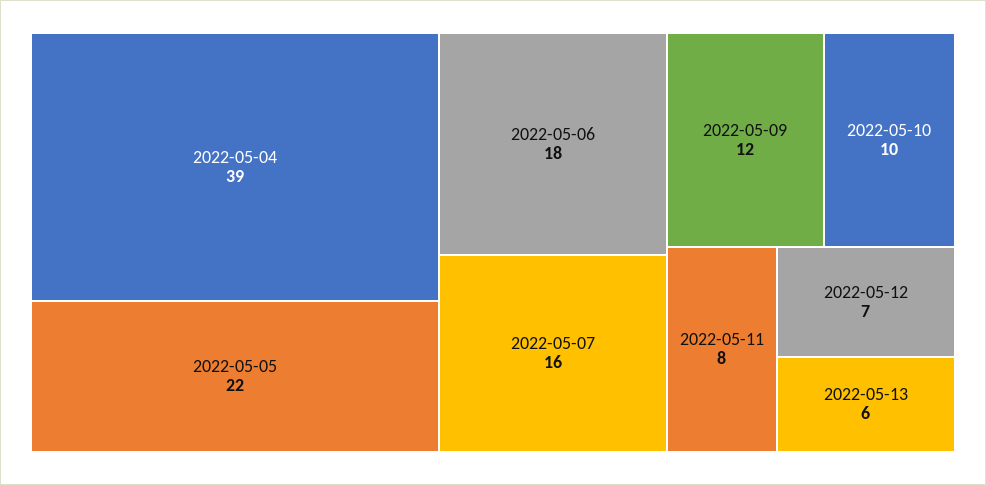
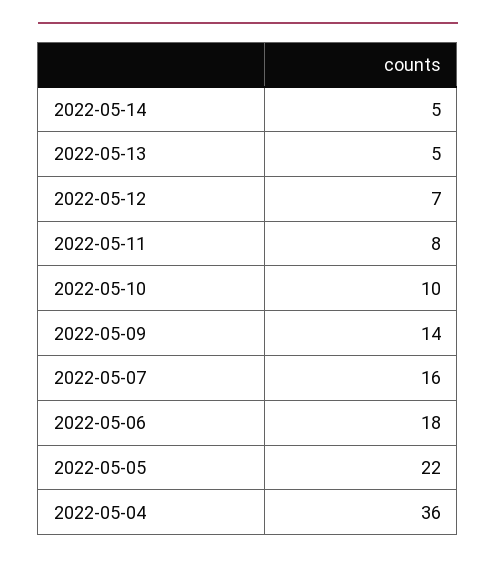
  {
-   "2022-05-04": 39,
+   "2022-05-04": 36,
    "2022-05-05": 22,
    "2022-05-06": 18,
    "2022-05-07": 16,
-   "2022-05-09": 12,
+   "2022-05-09": 14,
    "2022-05-10": 10,
    "2022-05-11": 8,
    "2022-05-12": 7,
-   "2022-05-13": 6
+   "2022-05-13": 5,
+   "2022-05-14": 5
  }

